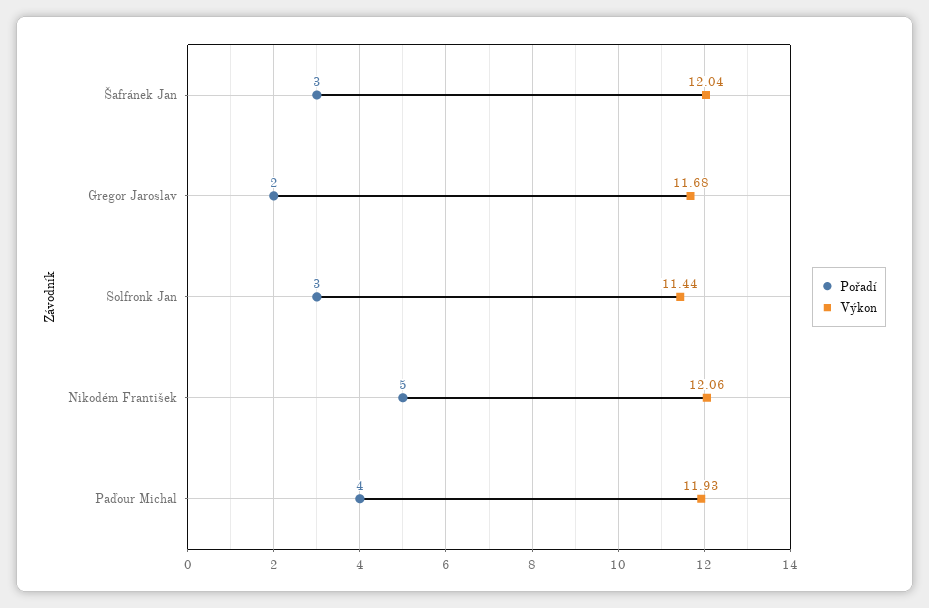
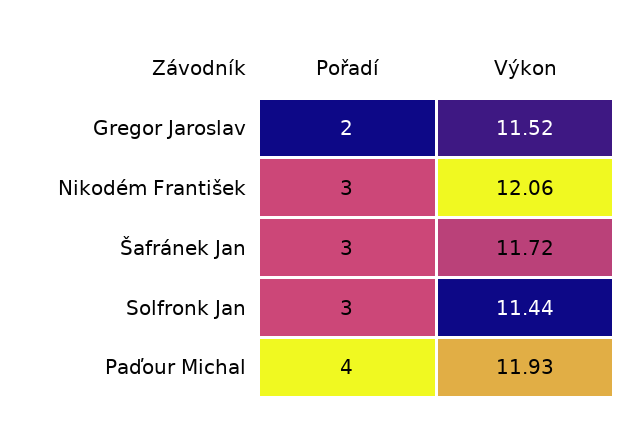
  {
    "Pořadí": {
      "Šafránek Jan": 3,
      "Gregor Jaroslav": 2,
      "Solfronk Jan": 3,
-     "Nikodém František": 5,
+     "Nikodém František": 3,
      "Paďour Michal": 4
    },
    "Výkon": {
-     "Šafránek Jan": 12.04,
+     "Šafránek Jan": 11.72,
-     "Gregor Jaroslav": 11.68,
+     "Gregor Jaroslav": 11.52,
      "Solfronk Jan": 11.44,
      "Nikodém František": 12.06,
      "Paďour Michal": 11.93
    }
  }

